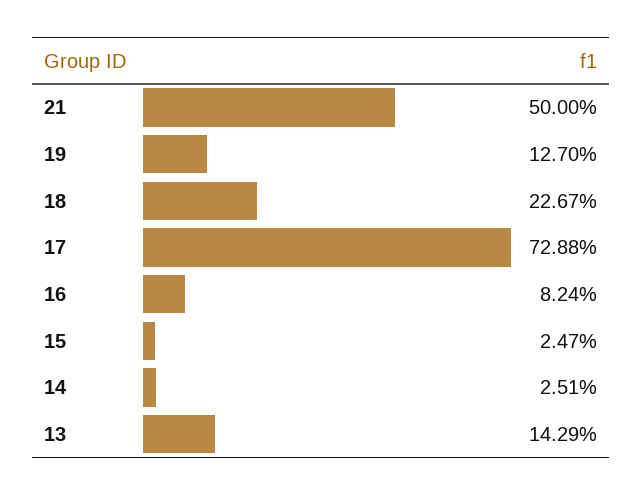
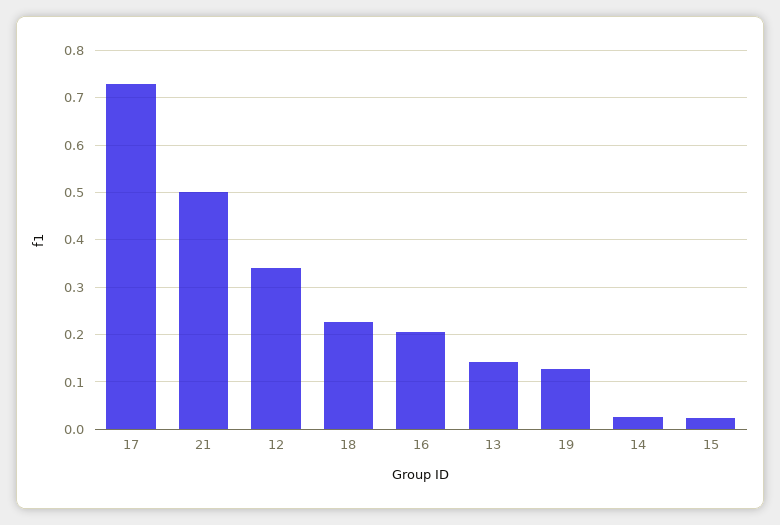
  {
    "21": 0.5,
    "19": 0.127,
    "18": 0.2267,
    "17": 0.7288,
-   "16": 0.0824,
+   "16": 0.2,
    "15": 0.0247,
    "14": 0.0251,
-   "13": 0.1429
+   "13": 0.1429,
+   "12": 0.34
  }

